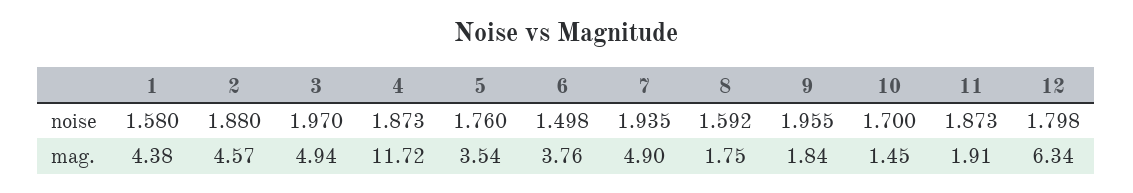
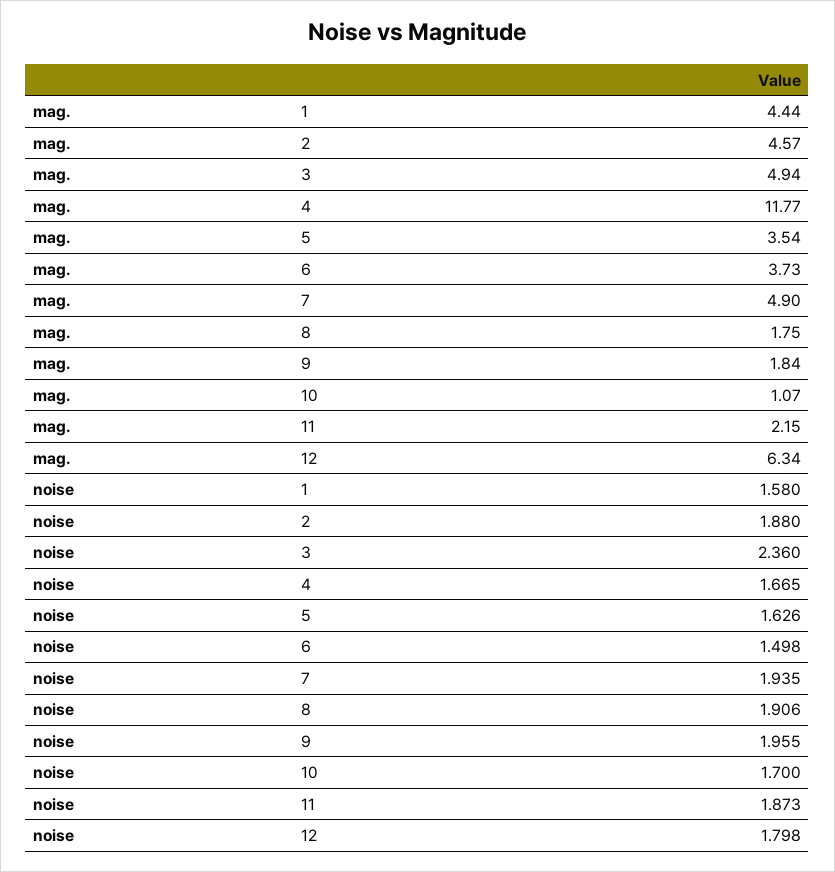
  {
    "1": {
      "noise": 1.58,
-     "mag.": 4.38
+     "mag.": 4.44
    },
    "2": {
      "noise": 1.88,
      "mag.": 4.57
    },
    "3": {
-     "noise": 1.97,
+     "noise": 2.36,
      "mag.": 4.94
    },
    "4": {
-     "noise": 1.873,
+     "noise": 1.665,
-     "mag.": 11.72
+     "mag.": 11.77
    },
    "5": {
-     "noise": 1.76,
+     "noise": 1.626,
      "mag.": 3.54
    },
    "6": {
      "noise": 1.498,
-     "mag.": 3.76
+     "mag.": 3.73
    },
    "7": {
      "noise": 1.935,
      "mag.": 4.9
    },
    "8": {
-     "noise": 1.592,
+     "noise": 1.906,
      "mag.": 1.75
    },
    "9": {
      "noise": 1.955,
      "mag.": 1.84
    },
    "10": {
      "noise": 1.7,
-     "mag.": 1.45
+     "mag.": 1.07
    },
    "11": {
      "noise": 1.873,
-     "mag.": 1.91
+     "mag.": 2.15
    },
    "12": {
      "noise": 1.798,
      "mag.": 6.34
    }
  }

